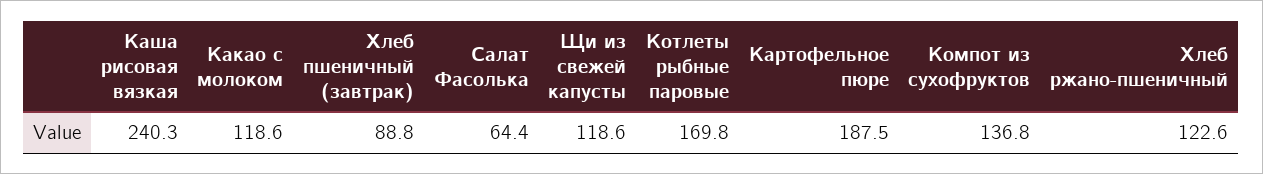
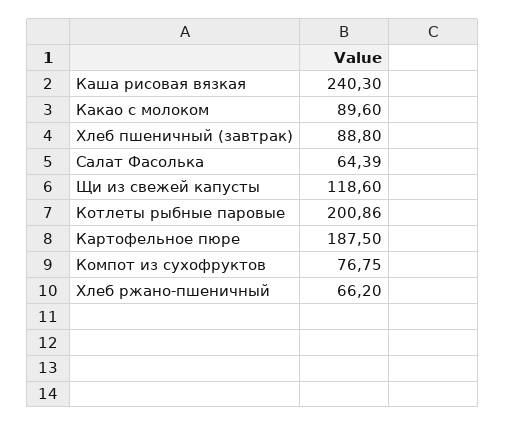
  {
    "Каша рисовая вязкая": 240.3,
-   "Какао с молоком": 118.6,
+   "Какао с молоком": 89.6,
    "Хлеб пшеничный (завтрак)": 88.8,
    "Салат Фасолька": 64.39,
    "Щи из свежей капусты": 118.6,
-   "Котлеты рыбные паровые": 169.8,
+   "Котлеты рыбные паровые": 200.86,
    "Картофельное пюре": 187.5,
-   "Компот из сухофруктов": 136.8,
+   "Компот из сухофруктов": 76.75,
-   "Хлеб ржано-пшеничный": 122.6
+   "Хлеб ржано-пшеничный": 66.2
  }

